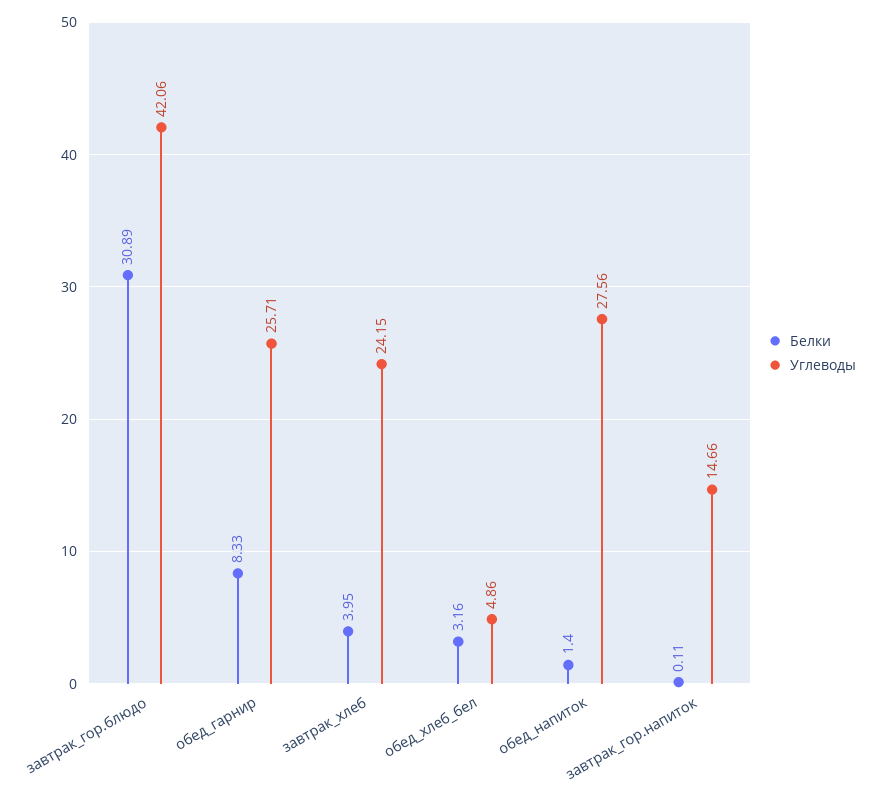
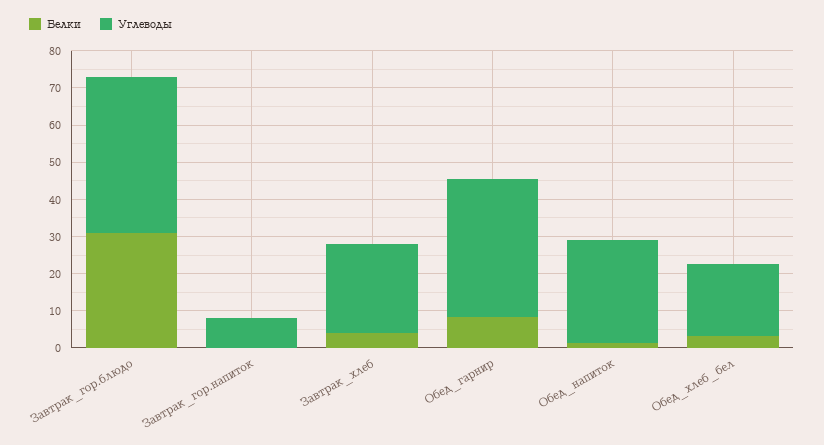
  {
    "Белки": {
      "завтрак_гор.блюдо": 30.89,
      "обед_гарнир": 8.33,
      "завтрак_хлеб": 3.95,
      "обед_хлеб_бел": 3.16,
      "обед_напиток": 1.4,
      "завтрак_гор.напиток": 0.11
    },
    "Углеводы": {
      "завтрак_гор.блюдо": 42.06,
-     "обед_гарнир": 25.71,
+     "обед_гарнир": 37.5,
      "завтрак_хлеб": 24.15,
-     "обед_хлеб_бел": 4.86,
+     "обед_хлеб_бел": 20,
      "обед_напиток": 27.56,
-     "завтрак_гор.напиток": 14.66
+     "завтрак_гор.напиток": 7.5
    }
  }

